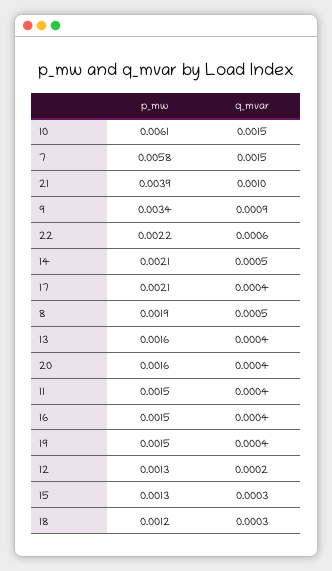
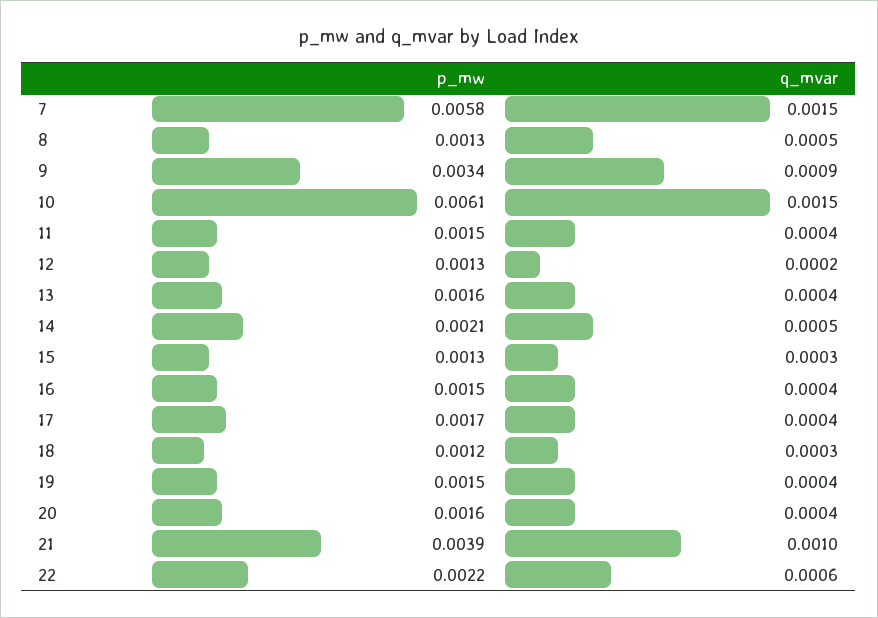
  {
    "p_mw": {
      "10": 0.0061,
      "7": 0.0058,
      "21": 0.0039,
      "9": 0.0034,
      "22": 0.0022,
      "14": 0.0021,
-     "17": 0.0021,
+     "17": 0.0017,
-     "8": 0.0019,
+     "8": 0.0013,
      "13": 0.0016,
      "20": 0.0016,
      "11": 0.0015,
      "16": 0.0015,
      "19": 0.0015,
      "12": 0.0013,
      "15": 0.0013,
      "18": 0.0012
    },
    "q_mvar": {
      "10": 0.0015,
      "7": 0.0015,
      "21": 0.001,
      "9": 0.0009,
      "22": 0.0006,
      "14": 0.0005,
      "17": 0.0004,
      "8": 0.0005,
      "13": 0.0004,
      "20": 0.0004,
      "11": 0.0004,
      "16": 0.0004,
      "19": 0.0004,
      "12": 0.0002,
      "15": 0.0003,
      "18": 0.0003
    }
  }

